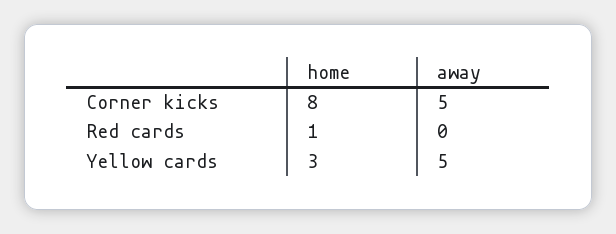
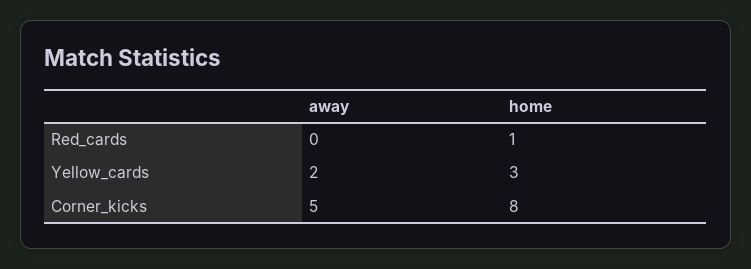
  {
    "home": {
      "Corner kicks": 8,
      "Red cards": 1,
      "Yellow cards": 3
    },
    "away": {
      "Corner kicks": 5,
      "Red cards": 0,
-     "Yellow cards": 5
+     "Yellow cards": 2
    }
  }

